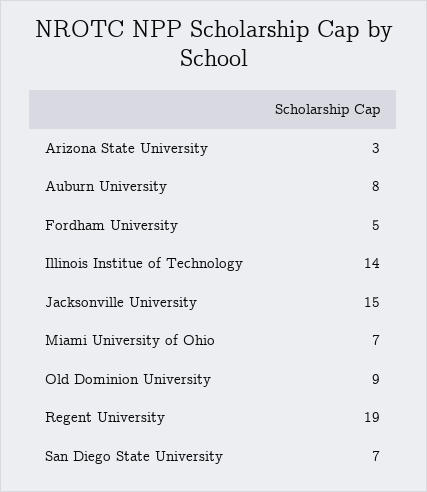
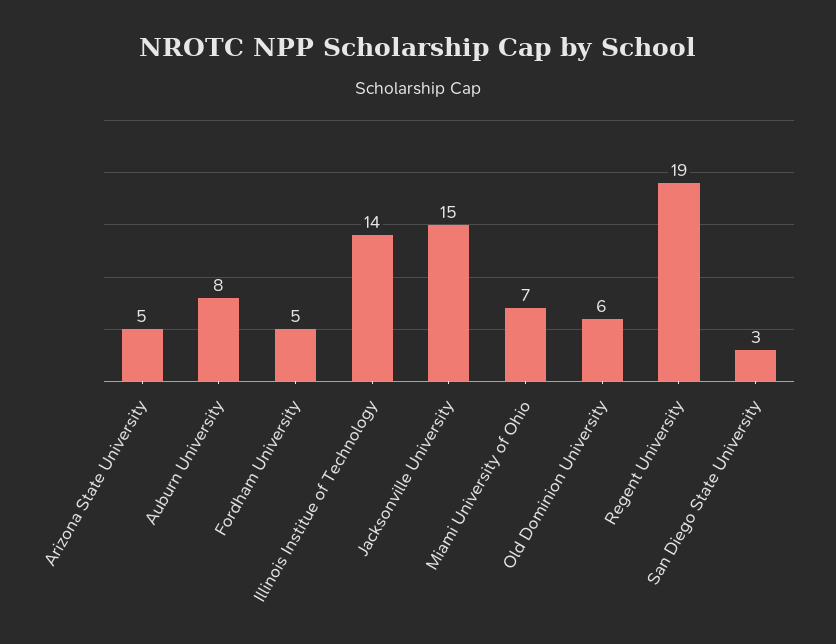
  {
-   "Arizona State University": 3,
+   "Arizona State University": 5,
    "Auburn University": 8,
    "Fordham University": 5,
    "Illinois Institue of Technology": 14,
    "Jacksonville University": 15,
    "Miami University of Ohio": 7,
-   "Old Dominion University": 9,
+   "Old Dominion University": 6,
    "Regent University": 19,
-   "San Diego State University": 7
+   "San Diego State University": 3
  }

